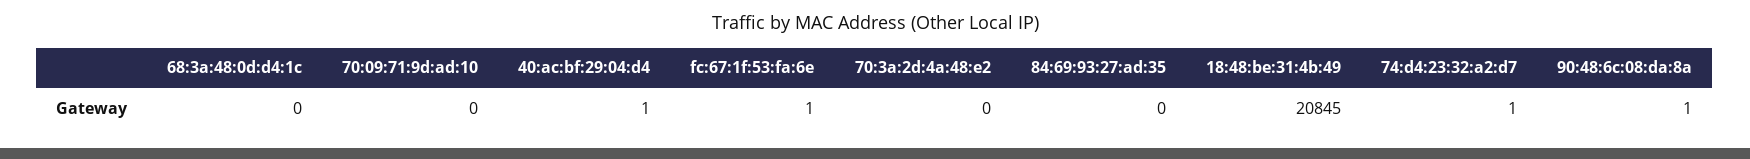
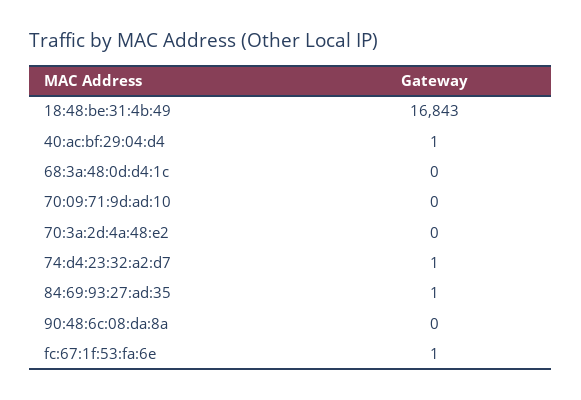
  {
    "68:3a:48:0d:d4:1c": 0,
    "70:09:71:9d:ad:10": 0,
    "40:ac:bf:29:04:d4": 1,
    "fc:67:1f:53:fa:6e": 1,
    "70:3a:2d:4a:48:e2": 0,
-   "84:69:93:27:ad:35": 0,
+   "84:69:93:27:ad:35": 1,
-   "18:48:be:31:4b:49": 20845,
+   "18:48:be:31:4b:49": 16843,
    "74:d4:23:32:a2:d7": 1,
-   "90:48:6c:08:da:8a": 1
+   "90:48:6c:08:da:8a": 0
  }

